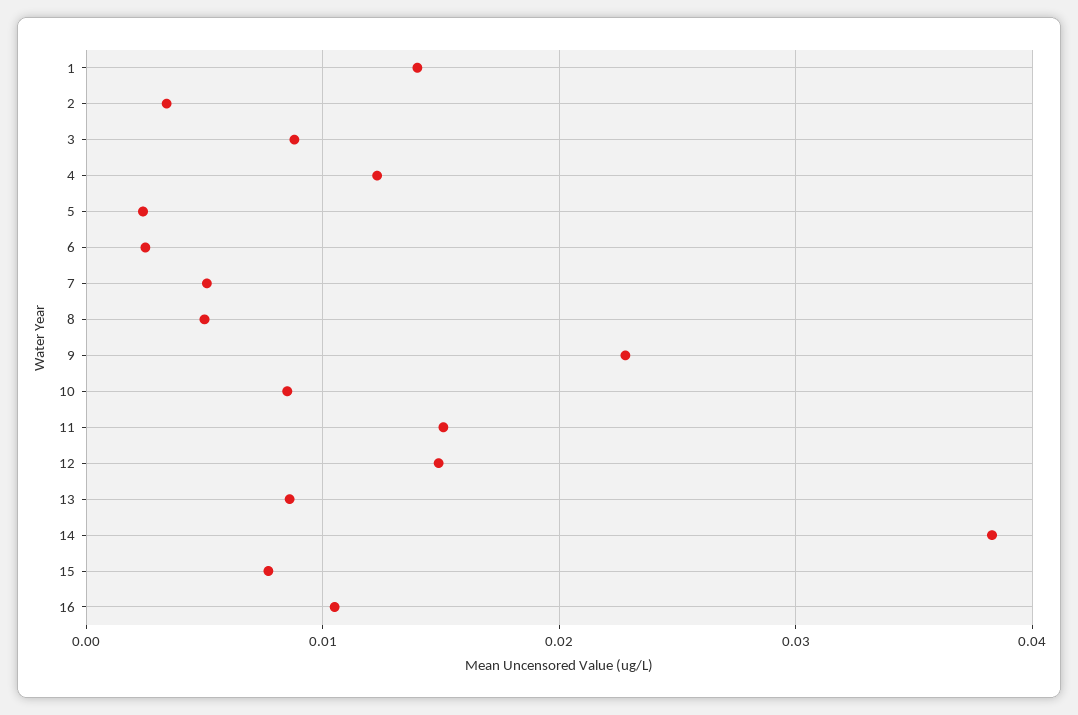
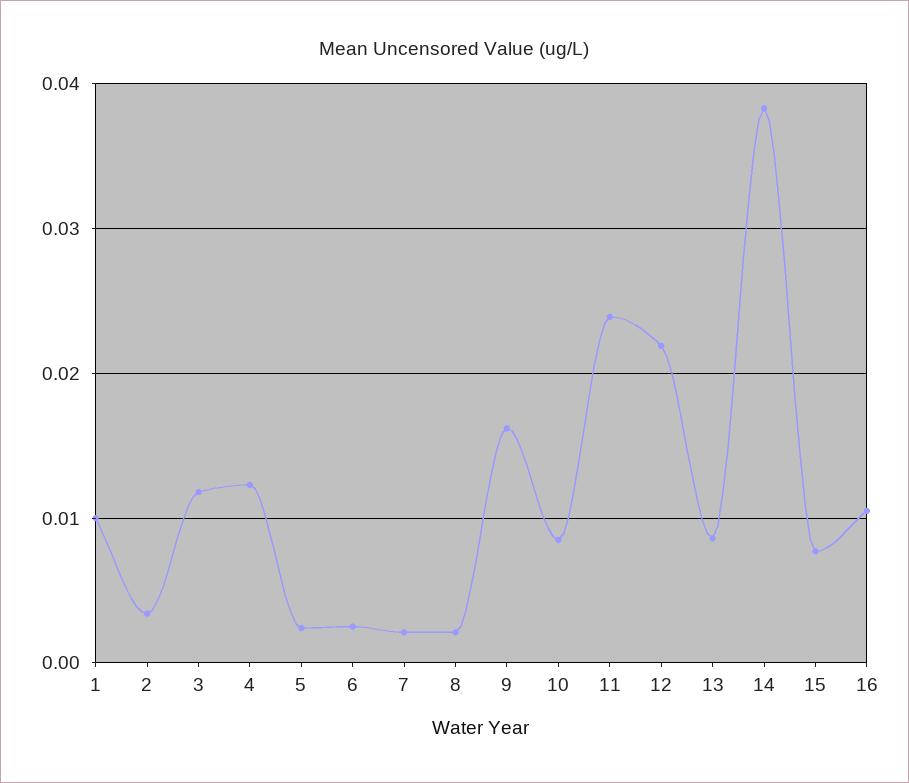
  {
-   "1": 0.014,
+   "1": 0.01,
    "2": 0.003,
-   "3": 0.009,
+   "3": 0.012,
    "4": 0.012,
    "5": 0.002,
    "6": 0.003,
-   "7": 0.005,
+   "7": 0.002,
-   "8": 0.005,
+   "8": 0.002,
-   "9": 0.023,
+   "9": 0.016,
    "10": 0.009,
-   "11": 0.015,
+   "11": 0.024,
-   "12": 0.015,
+   "12": 0.022,
    "13": 0.009,
    "14": 0.038,
    "15": 0.008,
    "16": 0.011
  }

